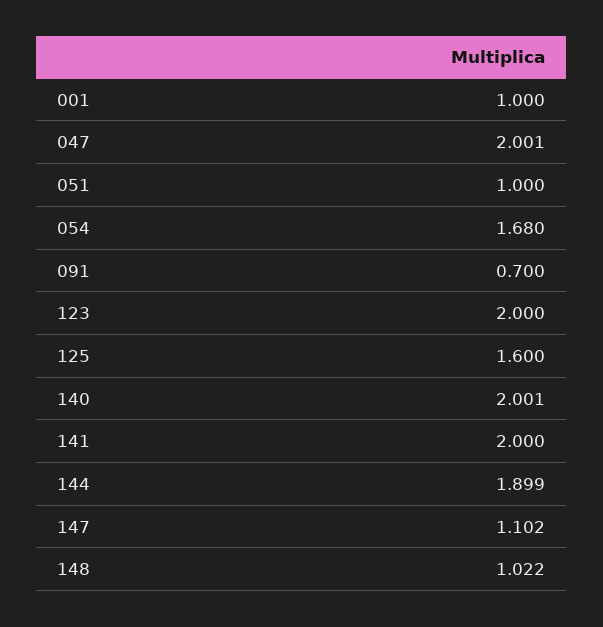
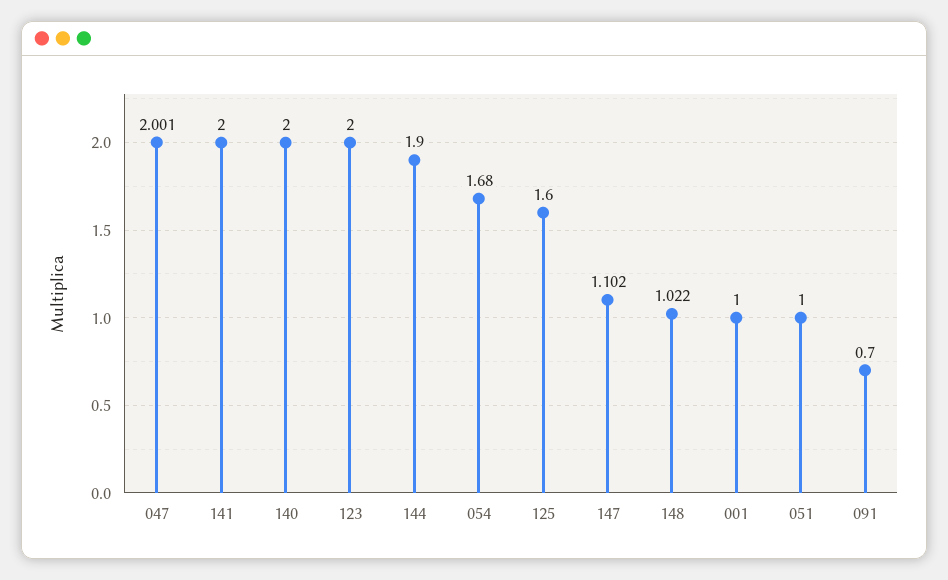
  {
    "001": 1,
    "047": 2.001,
    "051": 1,
    "054": 1.68,
    "091": 0.7,
    "123": 2,
    "125": 1.6,
-   "140": 2.001,
+   "140": 2,
    "141": 2,
-   "144": 1.899,
+   "144": 1.9,
    "147": 1.102,
    "148": 1.022
  }

